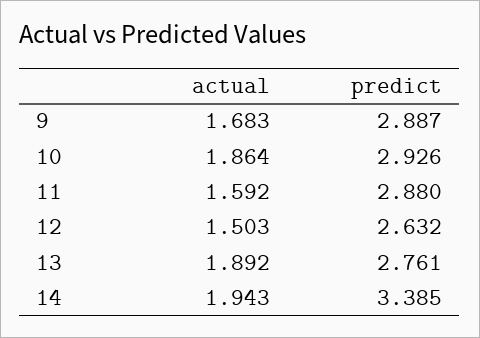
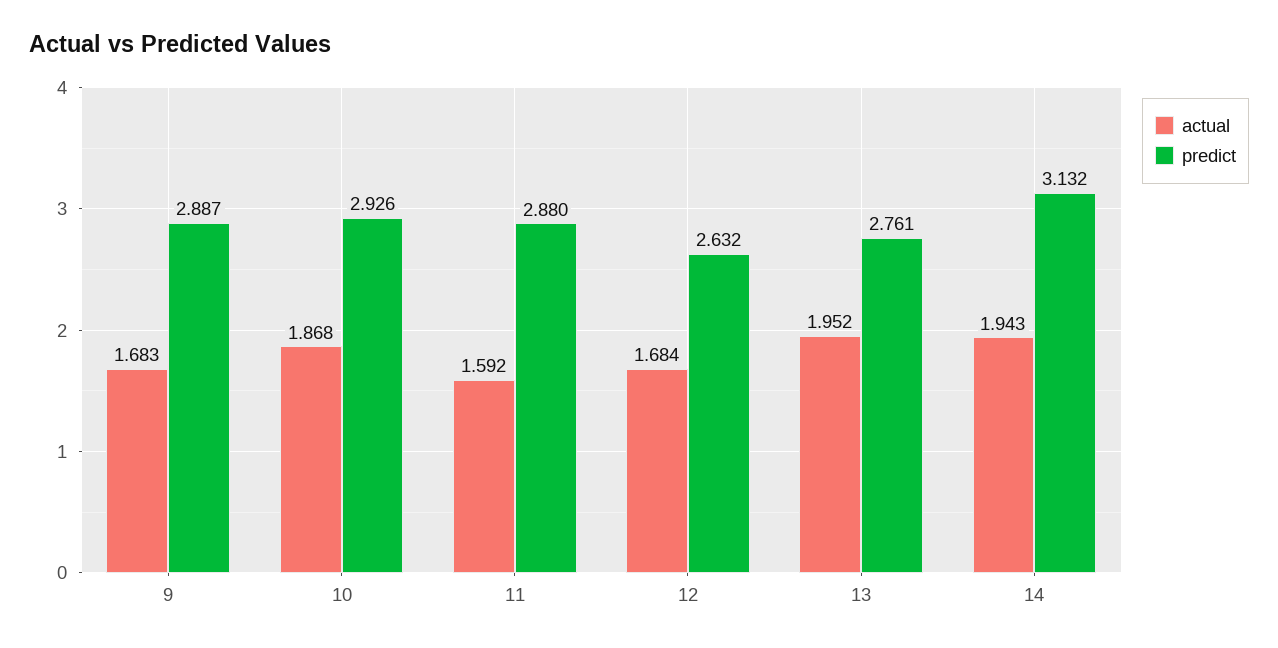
  {
    "actual": {
      "9": 1.683,
-     "10": 1.864,
+     "10": 1.868,
      "11": 1.592,
-     "12": 1.503,
+     "12": 1.684,
-     "13": 1.892,
+     "13": 1.952,
      "14": 1.943
    },
    "predict": {
      "9": 2.887,
      "10": 2.926,
      "11": 2.88,
      "12": 2.632,
      "13": 2.761,
-     "14": 3.385
+     "14": 3.132
    }
  }

